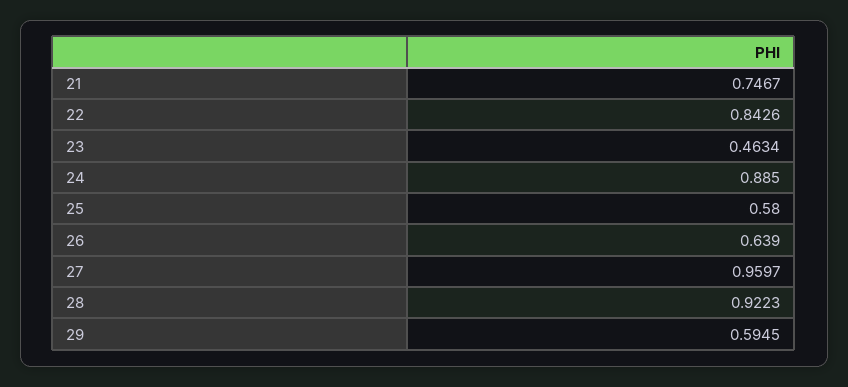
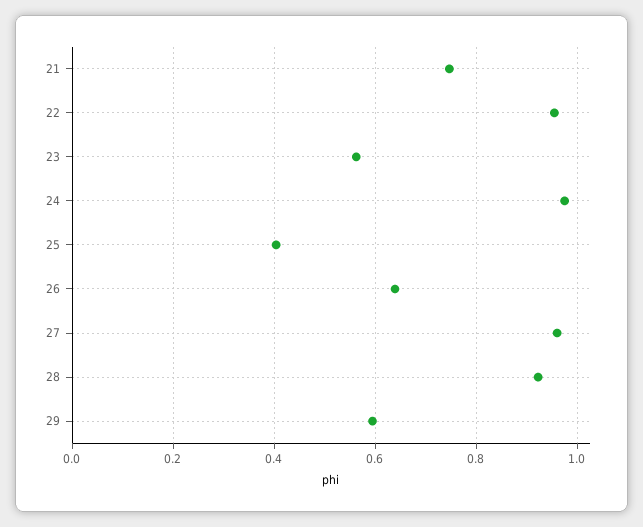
  {
    "21": 0.7467,
-   "22": 0.8426,
+   "22": 0.96,
-   "23": 0.4634,
+   "23": 0.56,
-   "24": 0.885,
+   "24": 0.98,
-   "25": 0.58,
+   "25": 0.4,
    "26": 0.639,
    "27": 0.9597,
    "28": 0.9223,
    "29": 0.5945
  }

